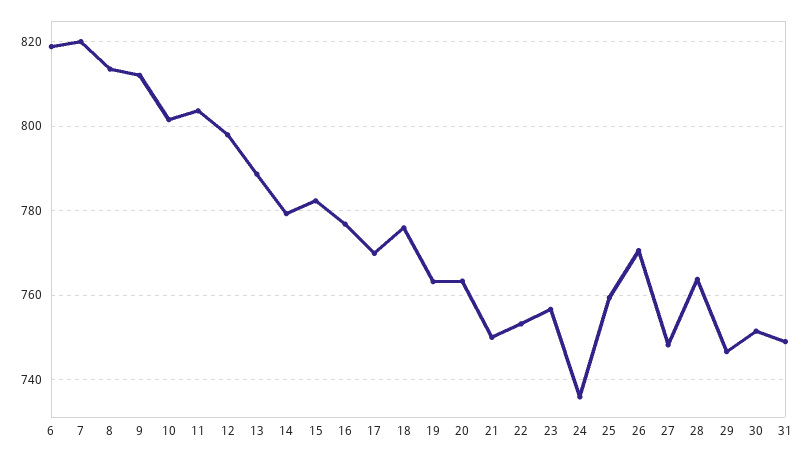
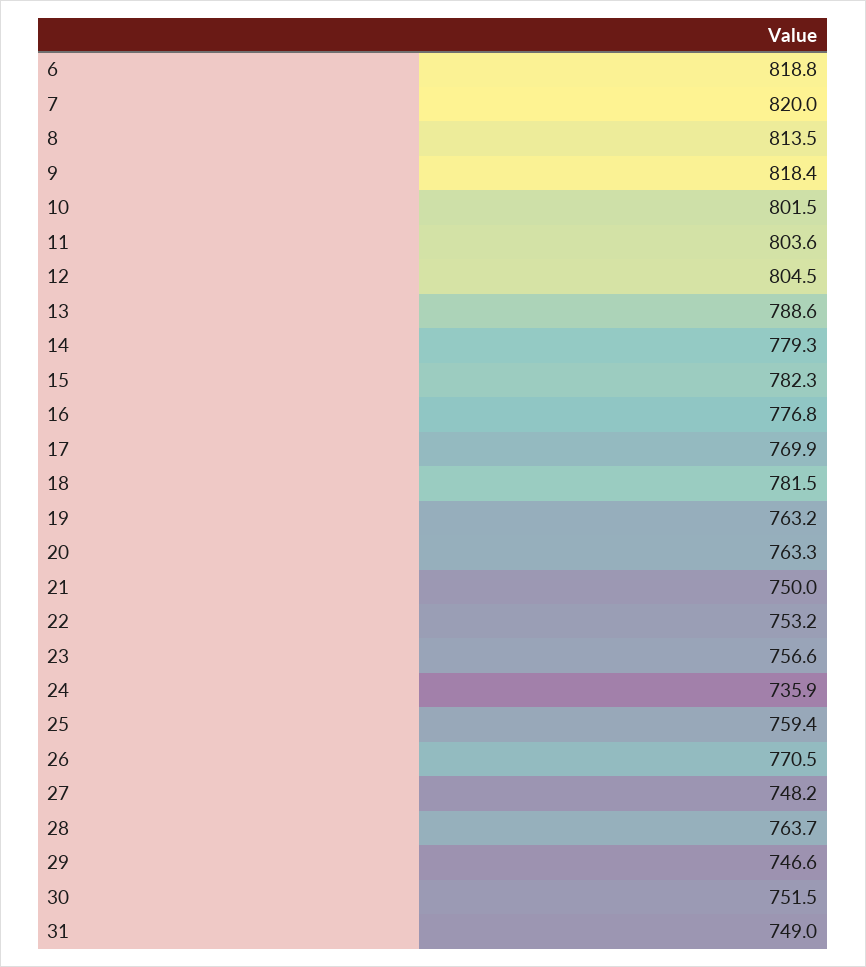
  {
    "6": 818.8,
    "7": 820,
    "8": 813.5,
-   "9": 812,
+   "9": 818.4,
    "10": 801.5,
    "11": 803.6,
-   "12": 798,
+   "12": 804.5,
    "13": 788.6,
    "14": 779.3,
    "15": 782.3,
    "16": 776.8,
    "17": 769.9,
-   "18": 776,
+   "18": 781.5,
    "19": 763.2,
    "20": 763.3,
    "21": 750,
    "22": 753.2,
    "23": 756.6,
    "24": 735.9,
    "25": 759.4,
    "26": 770.5,
    "27": 748.2,
    "28": 763.7,
    "29": 746.6,
    "30": 751.5,
    "31": 749
  }

